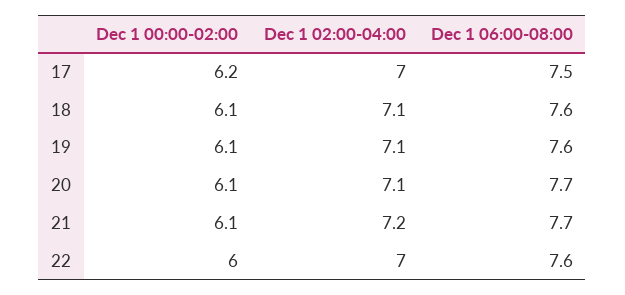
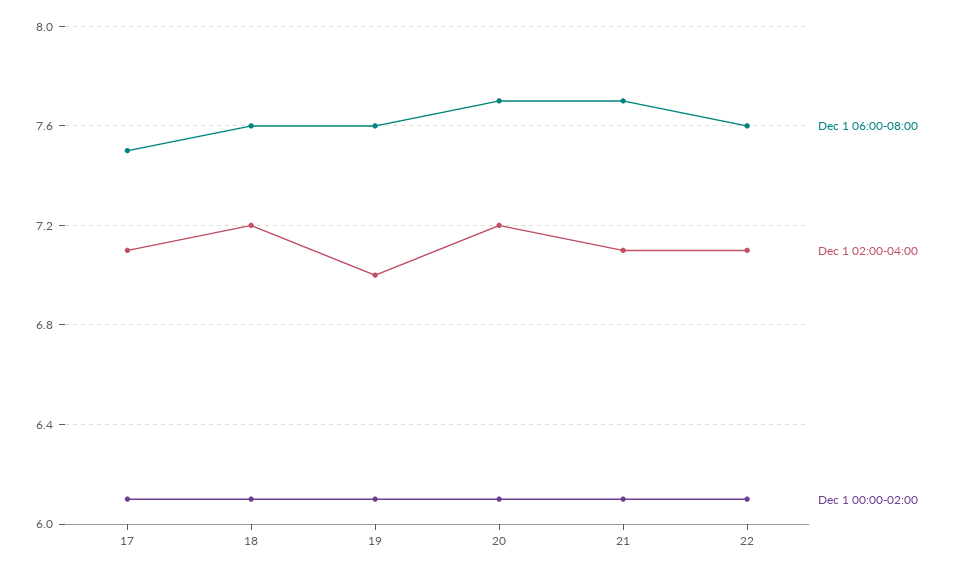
  {
    "Dec 1 00:00-02:00": {
-     "17": 6.2,
+     "17": 6.1,
      "18": 6.1,
      "19": 6.1,
      "20": 6.1,
      "21": 6.1,
-     "22": 6
+     "22": 6.1
    },
    "Dec 1 02:00-04:00": {
-     "17": 7,
+     "17": 7.1,
-     "18": 7.1,
+     "18": 7.2,
-     "19": 7.1,
+     "19": 7,
-     "20": 7.1,
+     "20": 7.2,
-     "21": 7.2,
+     "21": 7.1,
-     "22": 7
+     "22": 7.1
    },
    "Dec 1 06:00-08:00": {
      "17": 7.5,
      "18": 7.6,
      "19": 7.6,
      "20": 7.7,
      "21": 7.7,
      "22": 7.6
    }
  }

